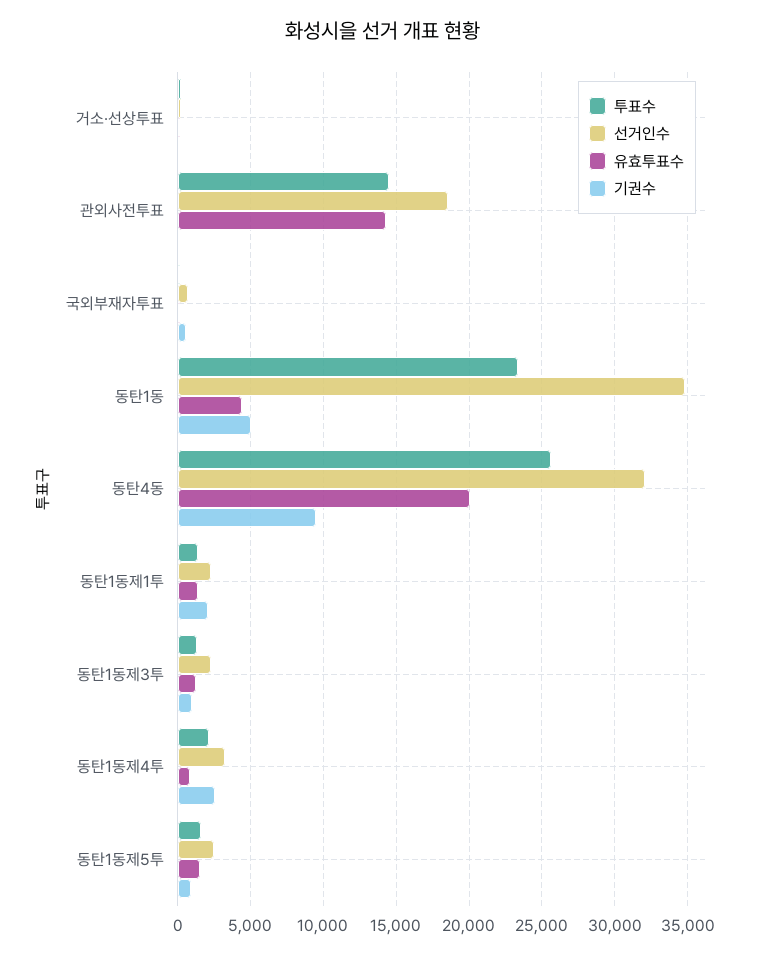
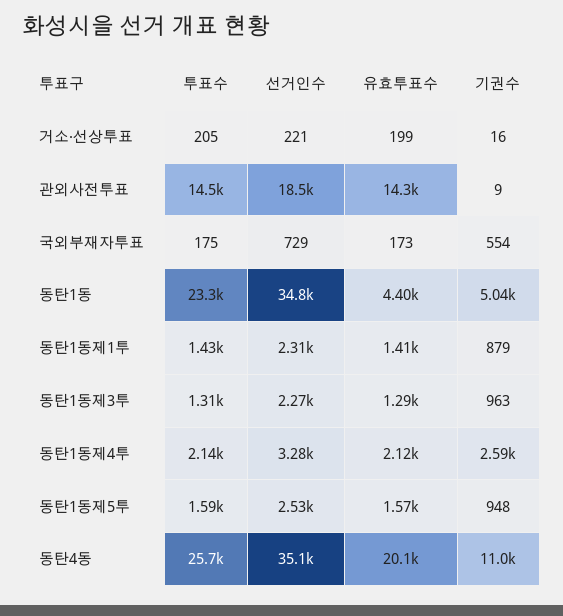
  {
    "투표수": {
      "거소·선상투표": 205,
      "관외사전투표": 14500,
      "국외부재자투표": 175,
      "동탄1동": 23300,
      "동탄4동": 25700,
      "동탄1동제1투": 1430,
      "동탄1동제3투": 1310,
      "동탄1동제4투": 2140,
      "동탄1동제5투": 1590
    },
    "선거인수": {
      "거소·선상투표": 221,
      "관외사전투표": 18500,
      "국외부재자투표": 729,
      "동탄1동": 34800,
-     "동탄4동": 32000,
+     "동탄4동": 35100,
      "동탄1동제1투": 2310,
      "동탄1동제3투": 2270,
      "동탄1동제4투": 3280,
      "동탄1동제5투": 2530
    },
    "유효투표수": {
      "거소·선상투표": 199,
      "관외사전투표": 14300,
      "국외부재자투표": 173,
      "동탄1동": 4400,
      "동탄4동": 20100,
      "동탄1동제1투": 1410,
      "동탄1동제3투": 1290,
-     "동탄1동제4투": 1000,
+     "동탄1동제4투": 2120,
      "동탄1동제5투": 1570
    },
    "기권수": {
      "거소·선상투표": 16,
      "관외사전투표": 9,
      "국외부재자투표": 554,
      "동탄1동": 5040,
-     "동탄4동": 9500,
+     "동탄4동": 11000,
-     "동탄1동제1투": 2000,
+     "동탄1동제1투": 879,
      "동탄1동제3투": 963,
      "동탄1동제4투": 2590,
      "동탄1동제5투": 948
    }
  }

